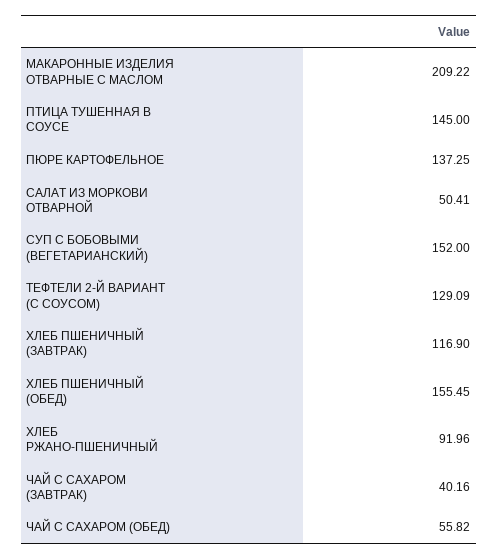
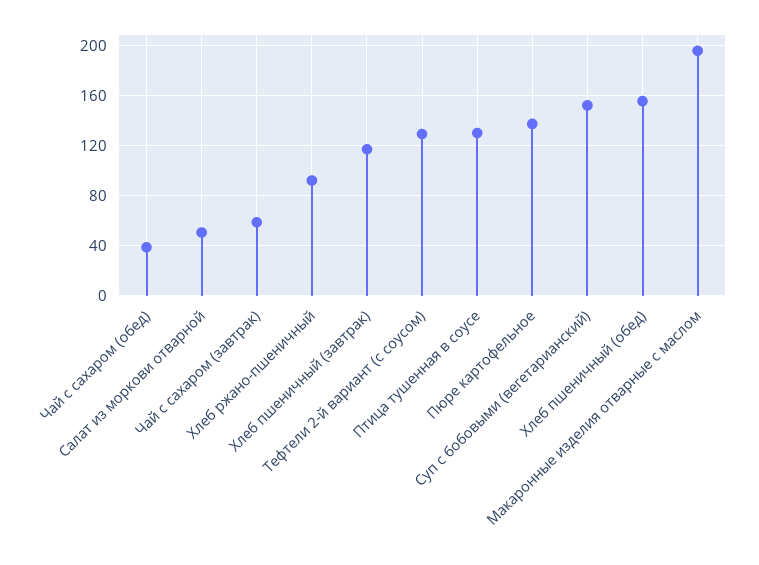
  {
-   "МАКАРОННЫЕ ИЗДЕЛИЯ ОТВАРНЫЕ С МАСЛОМ": 209.22,
+   "МАКАРОННЫЕ ИЗДЕЛИЯ ОТВАРНЫЕ С МАСЛОМ": 195,
-   "ПТИЦА ТУШЕННАЯ В СОУСЕ": 145,
+   "ПТИЦА ТУШЕННАЯ В СОУСЕ": 130,
    "ПЮРЕ КАРТОФЕЛЬНОЕ": 137.25,
    "САЛАТ ИЗ МОРКОВИ ОТВАРНОЙ": 50.41,
    "СУП С БОБОВЫМИ (ВЕГЕТАРИАНСКИЙ)": 152,
    "ТЕФТЕЛИ 2-Й ВАРИАНТ (С СОУСОМ)": 129.09,
    "ХЛЕБ ПШЕНИЧНЫЙ (ЗАВТРАК)": 116.9,
    "ХЛЕБ ПШЕНИЧНЫЙ (ОБЕД)": 155.45,
    "ХЛЕБ РЖАНО-ПШЕНИЧНЫЙ": 91.96,
-   "ЧАЙ С САХАРОМ (ЗАВТРАК)": 40.16,
+   "ЧАЙ С САХАРОМ (ЗАВТРАК)": 60,
-   "ЧАЙ С САХАРОМ (ОБЕД)": 55.82
+   "ЧАЙ С САХАРОМ (ОБЕД)": 40
  }

